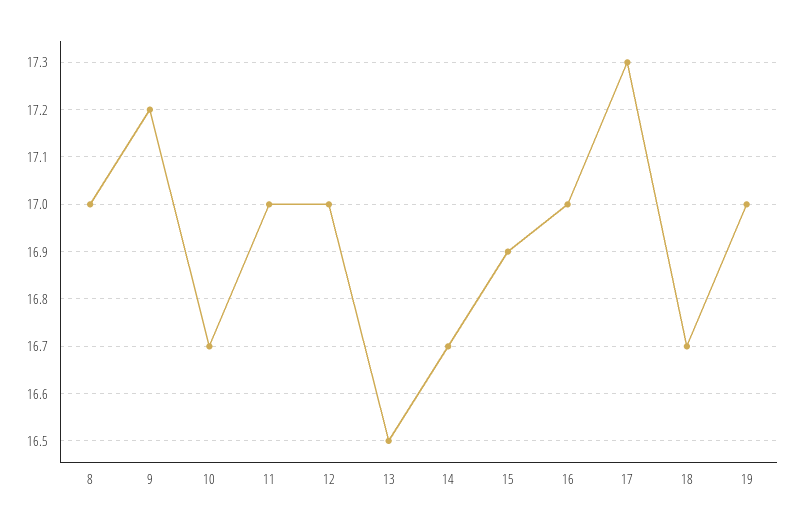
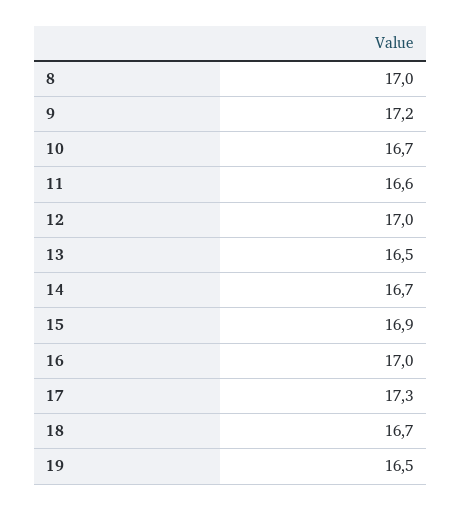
  {
    "8": 17,
    "9": 17.2,
    "10": 16.7,
-   "11": 17,
+   "11": 16.6,
    "12": 17,
    "13": 16.5,
    "14": 16.7,
    "15": 16.9,
    "16": 17,
    "17": 17.3,
    "18": 16.7,
-   "19": 17
+   "19": 16.5
  }

